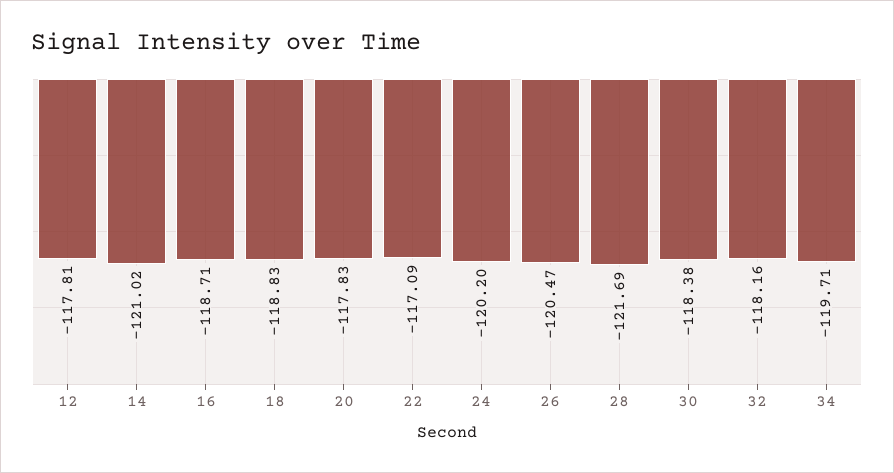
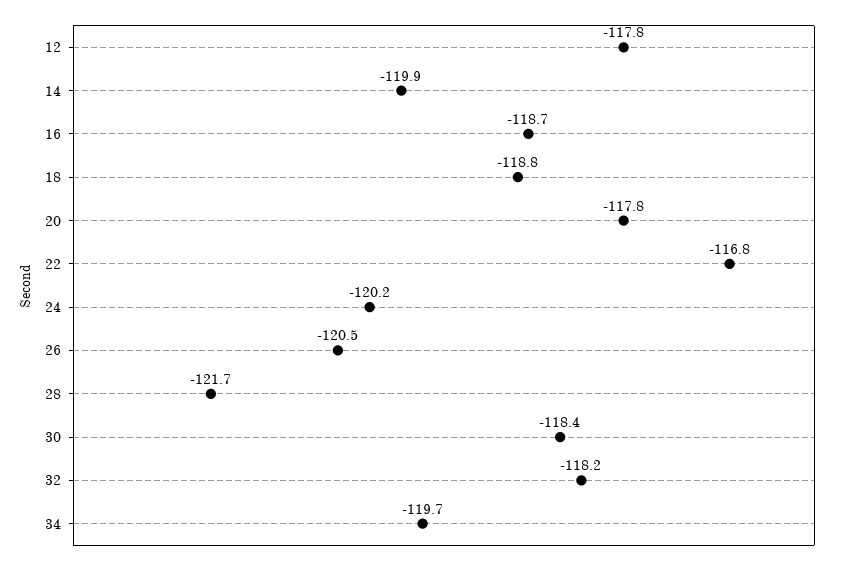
  {
    "12": -117.81,
-   "14": -121.02,
+   "14": -119.9,
    "16": -118.71,
    "18": -118.83,
    "20": -117.83,
-   "22": -117.09,
+   "22": -116.8,
    "24": -120.2,
    "26": -120.47,
    "28": -121.69,
    "30": -118.38,
    "32": -118.16,
    "34": -119.71
  }

